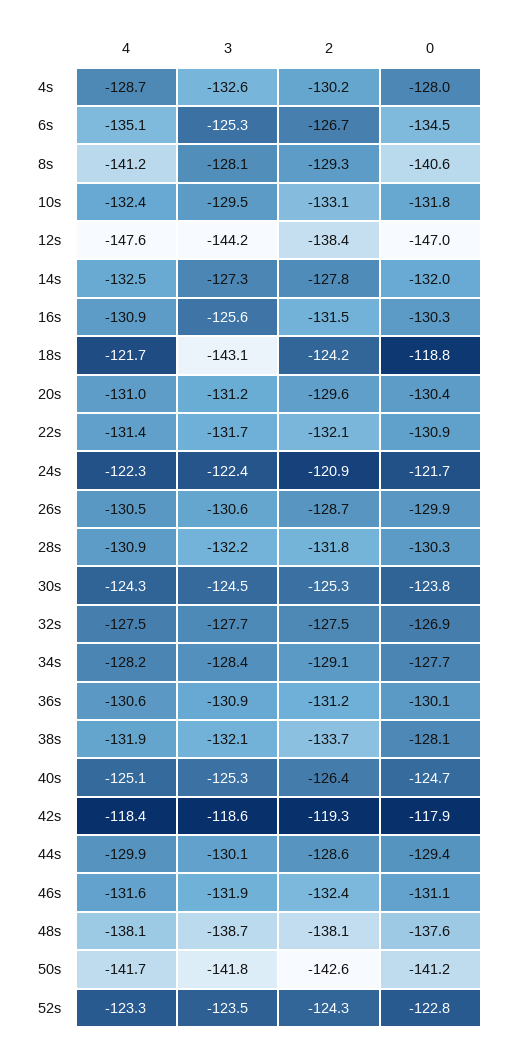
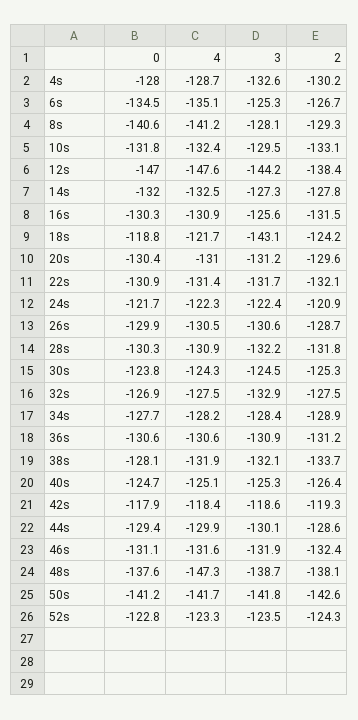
  {
    "4": {
      "4s": -128.7,
      "6s": -135.1,
      "8s": -141.2,
      "10s": -132.4,
      "12s": -147.6,
      "14s": -132.5,
      "16s": -130.9,
      "18s": -121.7,
      "20s": -131,
      "22s": -131.4,
      "24s": -122.3,
      "26s": -130.5,
      "28s": -130.9,
      "30s": -124.3,
      "32s": -127.5,
      "34s": -128.2,
      "36s": -130.6,
      "38s": -131.9,
      "40s": -125.1,
      "42s": -118.4,
      "44s": -129.9,
      "46s": -131.6,
-     "48s": -138.1,
+     "48s": -147.3,
      "50s": -141.7,
      "52s": -123.3
    },
    "3": {
      "4s": -132.6,
      "6s": -125.3,
      "8s": -128.1,
      "10s": -129.5,
      "12s": -144.2,
      "14s": -127.3,
      "16s": -125.6,
      "18s": -143.1,
      "20s": -131.2,
      "22s": -131.7,
      "24s": -122.4,
      "26s": -130.6,
      "28s": -132.2,
      "30s": -124.5,
-     "32s": -127.7,
+     "32s": -132.9,
      "34s": -128.4,
      "36s": -130.9,
      "38s": -132.1,
      "40s": -125.3,
      "42s": -118.6,
      "44s": -130.1,
      "46s": -131.9,
      "48s": -138.7,
      "50s": -141.8,
      "52s": -123.5
    },
    "2": {
      "4s": -130.2,
      "6s": -126.7,
      "8s": -129.3,
      "10s": -133.1,
      "12s": -138.4,
      "14s": -127.8,
      "16s": -131.5,
      "18s": -124.2,
      "20s": -129.6,
      "22s": -132.1,
      "24s": -120.9,
      "26s": -128.7,
      "28s": -131.8,
      "30s": -125.3,
      "32s": -127.5,
-     "34s": -129.1,
+     "34s": -128.9,
      "36s": -131.2,
      "38s": -133.7,
      "40s": -126.4,
      "42s": -119.3,
      "44s": -128.6,
      "46s": -132.4,
      "48s": -138.1,
      "50s": -142.6,
      "52s": -124.3
    },
    "0": {
      "4s": -128,
      "6s": -134.5,
      "8s": -140.6,
      "10s": -131.8,
      "12s": -147,
      "14s": -132,
      "16s": -130.3,
      "18s": -118.8,
      "20s": -130.4,
      "22s": -130.9,
      "24s": -121.7,
      "26s": -129.9,
      "28s": -130.3,
      "30s": -123.8,
      "32s": -126.9,
      "34s": -127.7,
-     "36s": -130.1,
+     "36s": -130.6,
      "38s": -128.1,
      "40s": -124.7,
      "42s": -117.9,
      "44s": -129.4,
      "46s": -131.1,
      "48s": -137.6,
      "50s": -141.2,
      "52s": -122.8
    }
  }

